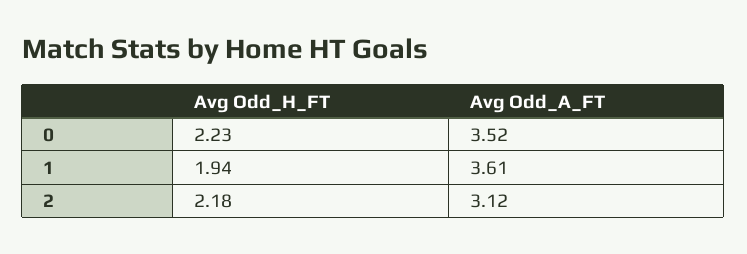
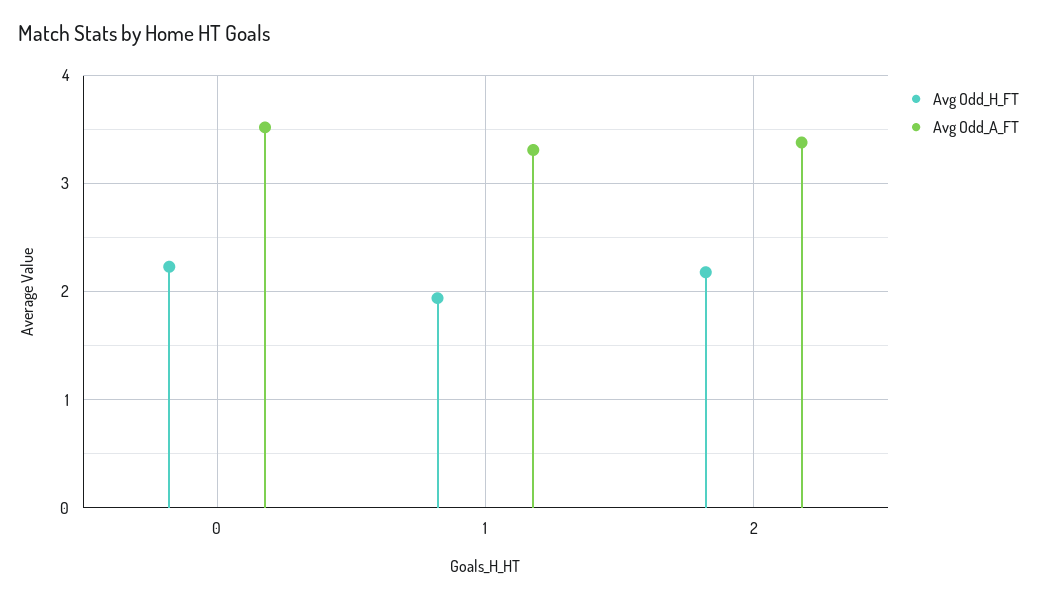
  {
    "Avg Odd_H_FT": {
      "0": 2.23,
      "1": 1.94,
      "2": 2.18
    },
    "Avg Odd_A_FT": {
      "0": 3.52,
-     "1": 3.61,
+     "1": 3.3,
-     "2": 3.12
+     "2": 3.4
    }
  }

